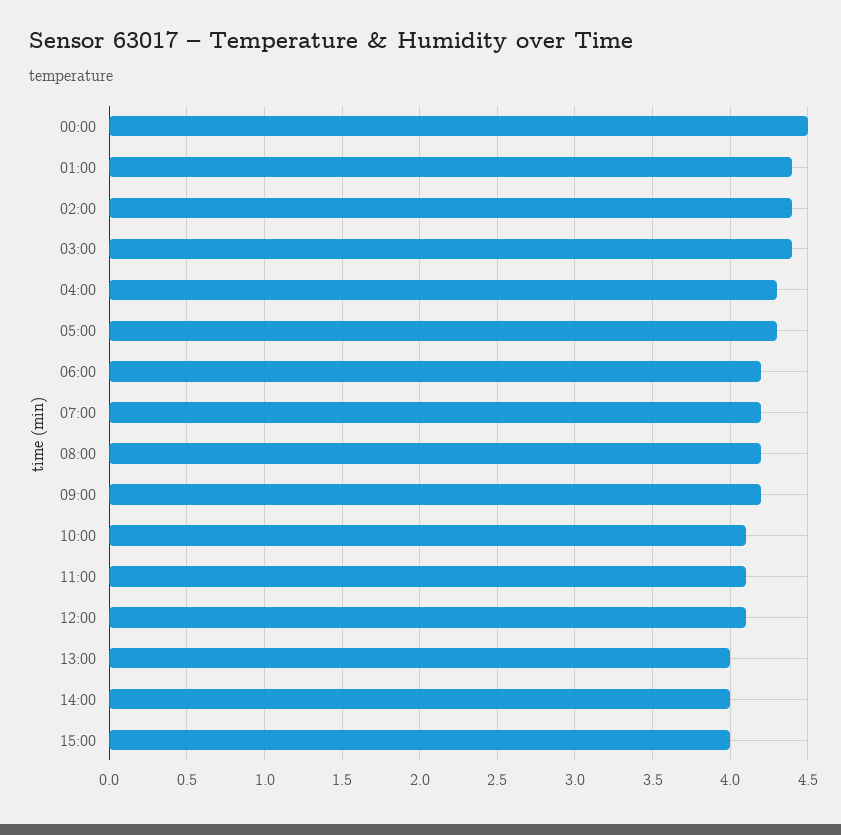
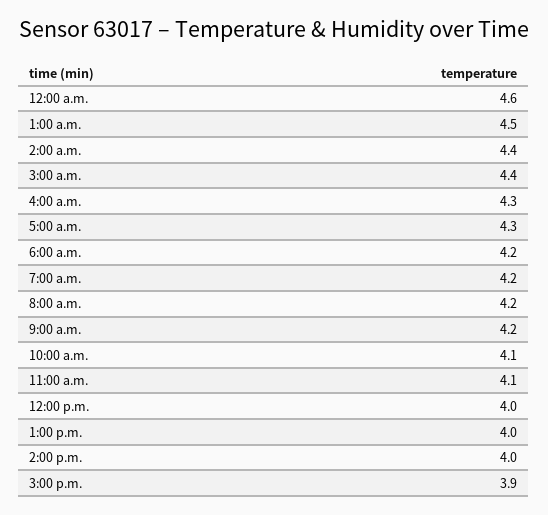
  {
-   "00:00": 4.5,
+   "00:00": 4.6,
-   "01:00": 4.4,
+   "01:00": 4.5,
    "02:00": 4.4,
    "03:00": 4.4,
    "04:00": 4.3,
    "05:00": 4.3,
    "06:00": 4.2,
    "07:00": 4.2,
    "08:00": 4.2,
    "09:00": 4.2,
    "10:00": 4.1,
    "11:00": 4.1,
-   "12:00": 4.1,
+   "12:00": 4,
    "13:00": 4,
    "14:00": 4,
-   "15:00": 4
+   "15:00": 3.9
  }

